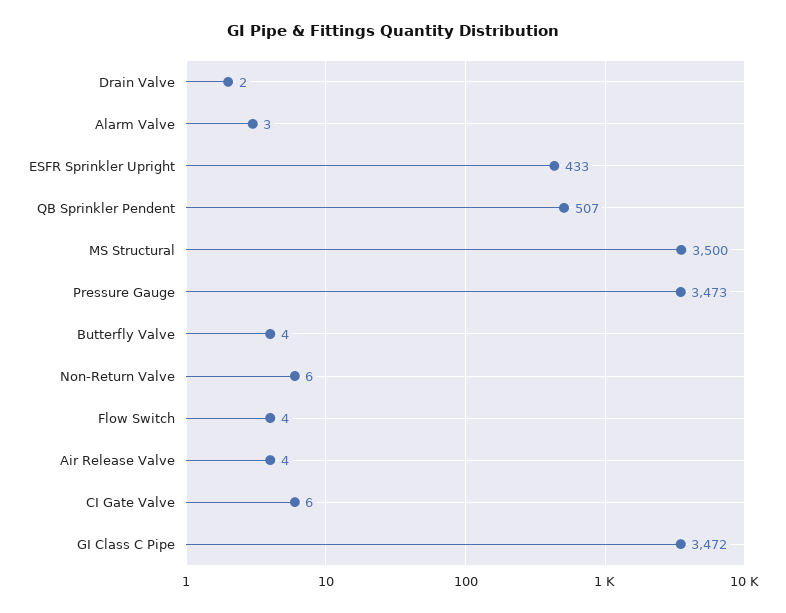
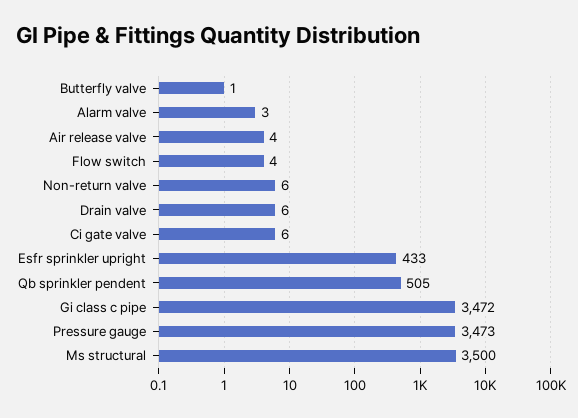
  {
-   "Drain Valve": 2,
+   "Drain Valve": 6,
    "Alarm Valve": 3,
    "ESFR Sprinkler Upright": 433,
-   "QB Sprinkler Pendent": 507,
+   "QB Sprinkler Pendent": 505,
    "MS Structural": 3500,
    "Pressure Gauge": 3473,
-   "Butterfly Valve": 4,
+   "Butterfly Valve": 1,
    "Non-Return Valve": 6,
    "Flow Switch": 4,
    "Air Release Valve": 4,
    "CI Gate Valve": 6,
    "GI Class C Pipe": 3472
  }

